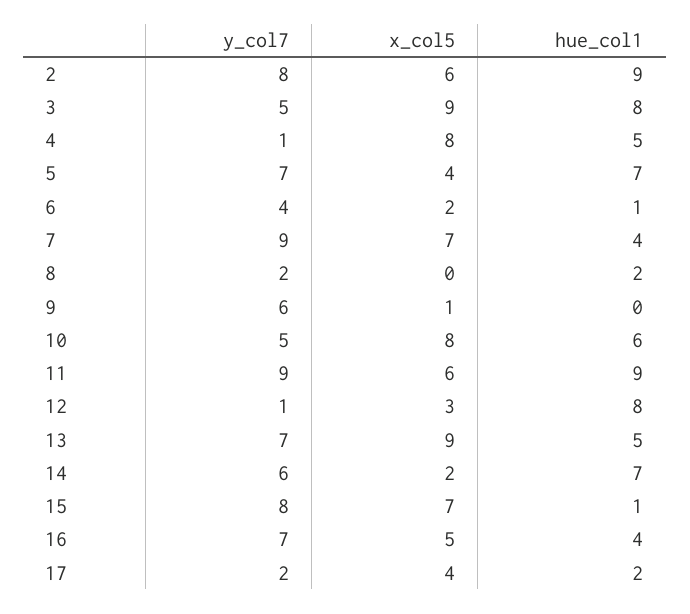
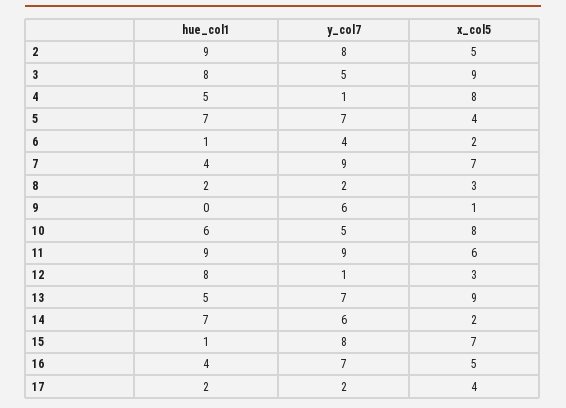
  {
    "y_col7": {
      "2": 8,
      "3": 5,
      "4": 1,
      "5": 7,
      "6": 4,
      "7": 9,
      "8": 2,
      "9": 6,
      "10": 5,
      "11": 9,
      "12": 1,
      "13": 7,
      "14": 6,
      "15": 8,
      "16": 7,
      "17": 2
    },
    "x_col5": {
-     "2": 6,
+     "2": 5,
      "3": 9,
      "4": 8,
      "5": 4,
      "6": 2,
      "7": 7,
-     "8": 0,
+     "8": 3,
      "9": 1,
      "10": 8,
      "11": 6,
      "12": 3,
      "13": 9,
      "14": 2,
      "15": 7,
      "16": 5,
      "17": 4
    },
    "hue_col1": {
      "2": 9,
      "3": 8,
      "4": 5,
      "5": 7,
      "6": 1,
      "7": 4,
      "8": 2,
      "9": 0,
      "10": 6,
      "11": 9,
      "12": 8,
      "13": 5,
      "14": 7,
      "15": 1,
      "16": 4,
      "17": 2
    }
  }

